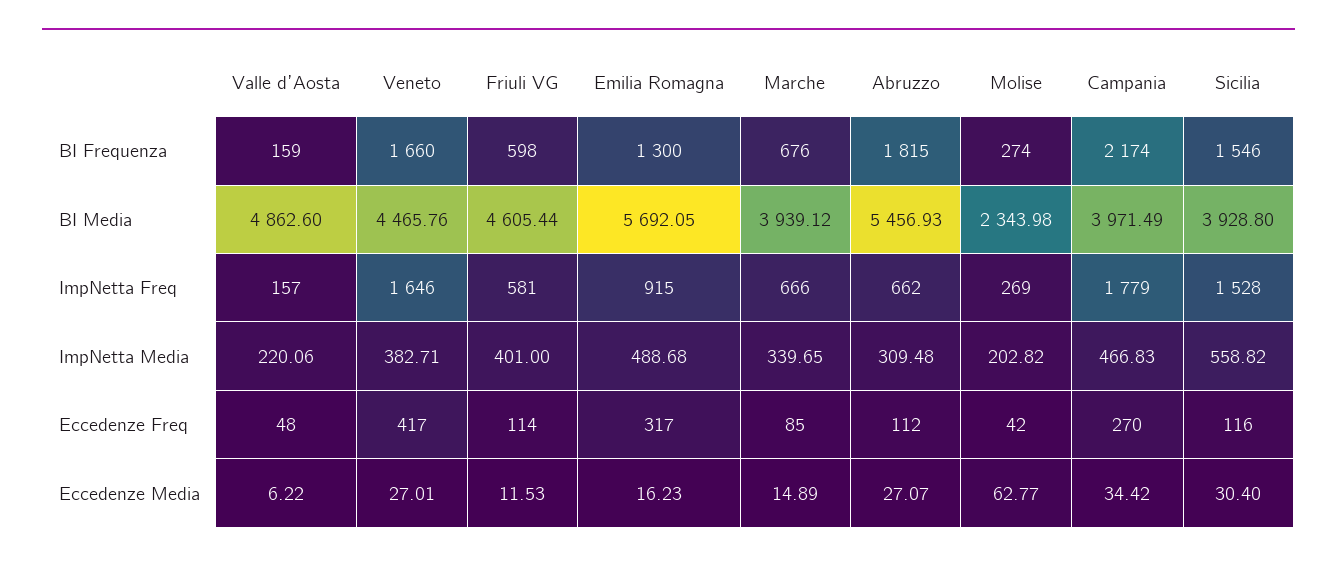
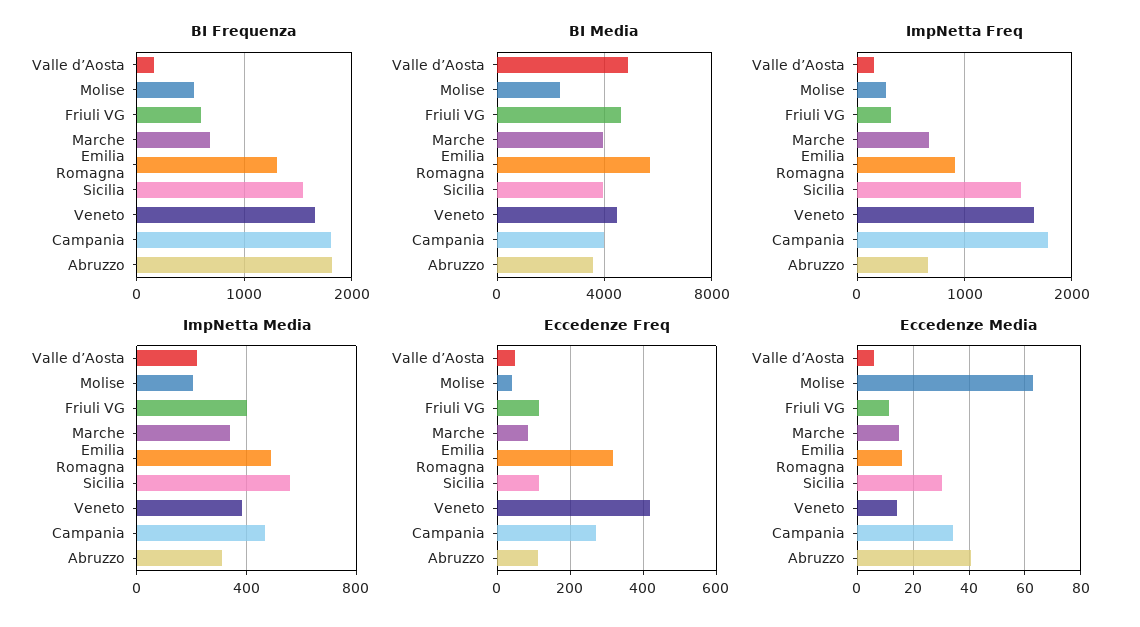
  {
    "BI Frequenza": {
      "Valle d’Aosta": 159,
      "Veneto": 1660,
      "Friuli VG": 598,
      "Emilia Romagna": 1300,
      "Marche": 676,
      "Abruzzo": 1815,
-     "Molise": 274,
+     "Molise": 500,
-     "Campania": 2174,
+     "Campania": 1800,
      "Sicilia": 1546
    },
    "BI Media": {
      "Valle d’Aosta": 4862.6,
      "Veneto": 4465.76,
      "Friuli VG": 4605.44,
      "Emilia Romagna": 5692.05,
      "Marche": 3939.12,
-     "Abruzzo": 5456.93,
+     "Abruzzo": 3500,
      "Molise": 2343.98,
      "Campania": 3971.49,
      "Sicilia": 3928.8
    },
    "ImpNetta Freq": {
      "Valle d’Aosta": 157,
      "Veneto": 1646,
-     "Friuli VG": 581,
+     "Friuli VG": 300,
      "Emilia Romagna": 915,
      "Marche": 666,
      "Abruzzo": 662,
      "Molise": 269,
      "Campania": 1779,
      "Sicilia": 1528
    },
    "ImpNetta Media": {
      "Valle d’Aosta": 220.06,
      "Veneto": 382.71,
      "Friuli VG": 401,
      "Emilia Romagna": 488.68,
      "Marche": 339.65,
      "Abruzzo": 309.48,
      "Molise": 202.82,
      "Campania": 466.83,
      "Sicilia": 558.82
    },
    "Eccedenze Freq": {
      "Valle d’Aosta": 48,
      "Veneto": 417,
      "Friuli VG": 114,
      "Emilia Romagna": 317,
      "Marche": 85,
      "Abruzzo": 112,
      "Molise": 42,
      "Campania": 270,
      "Sicilia": 116
    },
    "Eccedenze Media": {
      "Valle d’Aosta": 6.22,
-     "Veneto": 27.01,
+     "Veneto": 15,
      "Friuli VG": 11.53,
      "Emilia Romagna": 16.23,
      "Marche": 14.89,
-     "Abruzzo": 27.07,
+     "Abruzzo": 40,
      "Molise": 62.77,
      "Campania": 34.42,
      "Sicilia": 30.4
    }
  }

